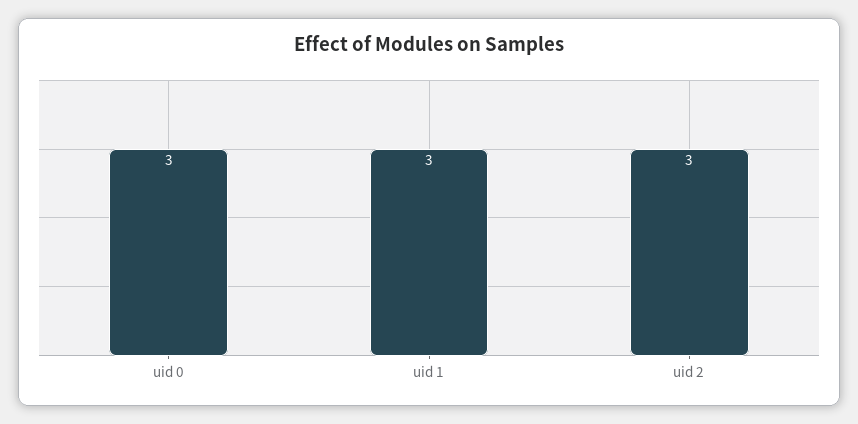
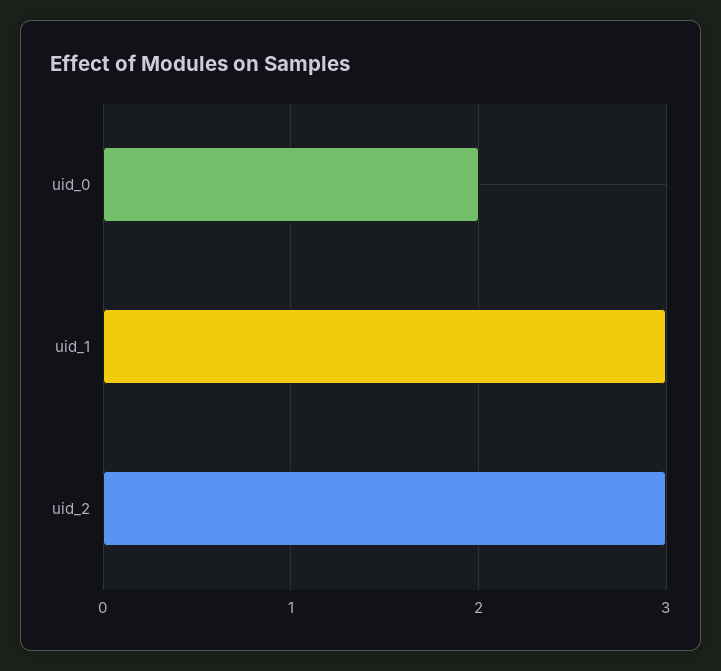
  {
-   "uid 0": 3,
+   "uid 0": 2,
    "uid 1": 3,
    "uid 2": 3
  }

